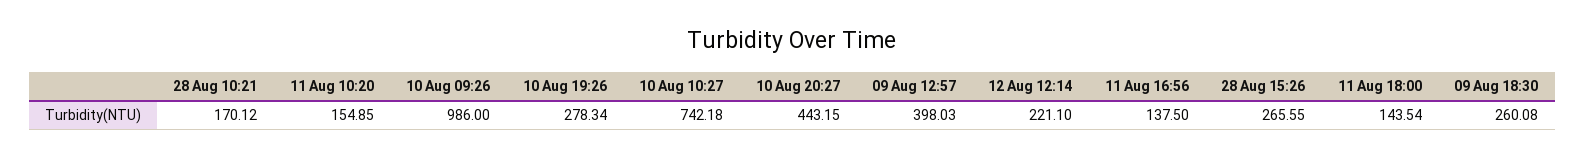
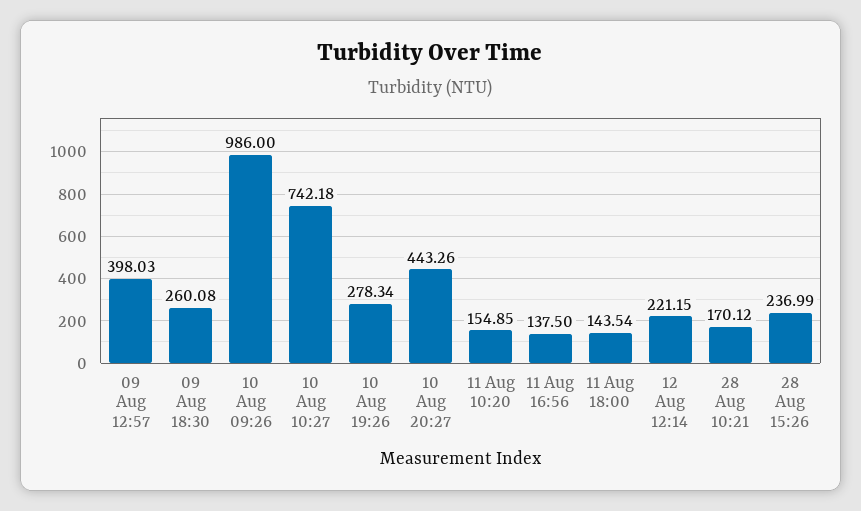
  {
    "28 Aug 10:21": 170.12,
    "11 Aug 10:20": 154.85,
    "10 Aug 09:26": 986,
    "10 Aug 19:26": 278.34,
    "10 Aug 10:27": 742.18,
-   "10 Aug 20:27": 443.15,
+   "10 Aug 20:27": 443.26,
    "09 Aug 12:57": 398.03,
-   "12 Aug 12:14": 221.1,
+   "12 Aug 12:14": 221.15,
    "11 Aug 16:56": 137.5,
-   "28 Aug 15:26": 265.55,
+   "28 Aug 15:26": 236.99,
    "11 Aug 18:00": 143.54,
    "09 Aug 18:30": 260.08
  }

